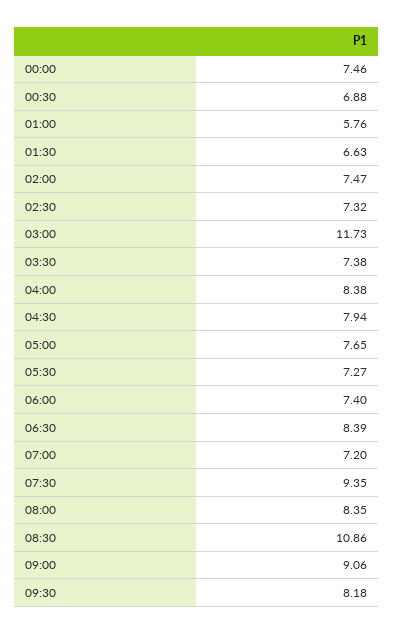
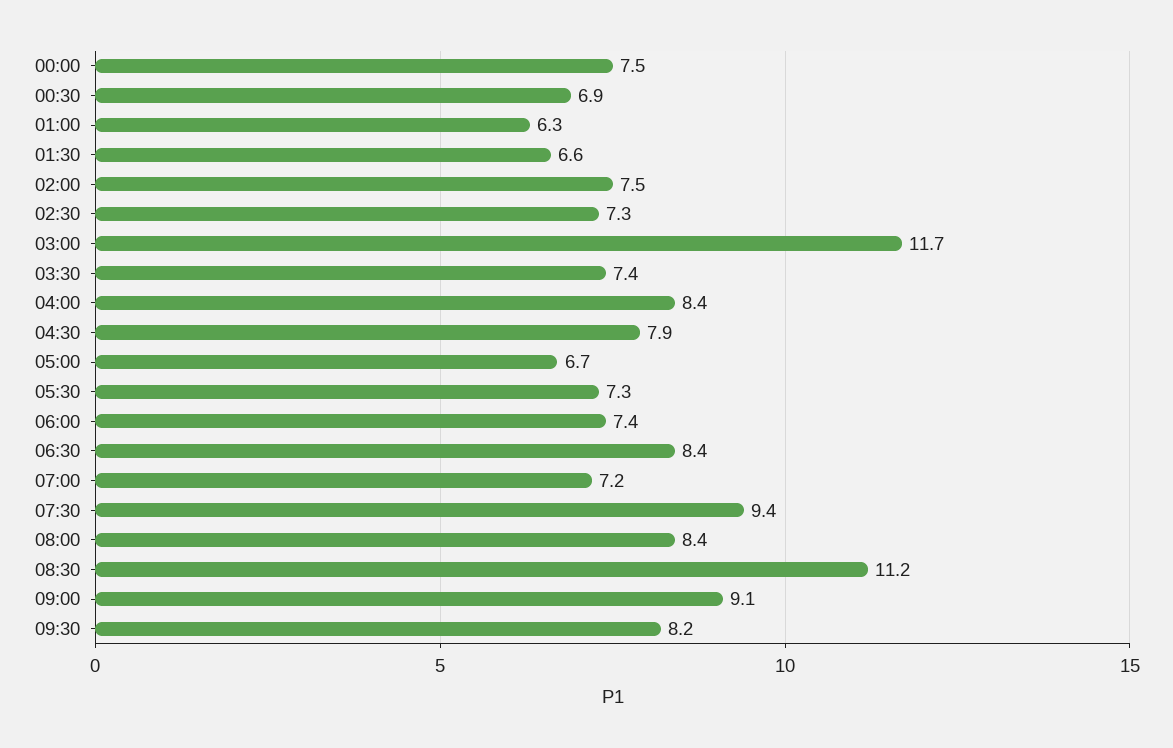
  {
    "00:00": 7.46,
    "00:30": 6.88,
-   "01:00": 5.76,
+   "01:00": 6.3,
    "01:30": 6.63,
    "02:00": 7.47,
    "02:30": 7.32,
    "03:00": 11.73,
    "03:30": 7.38,
    "04:00": 8.38,
    "04:30": 7.94,
-   "05:00": 7.65,
+   "05:00": 6.7,
    "05:30": 7.27,
    "06:00": 7.4,
    "06:30": 8.39,
    "07:00": 7.2,
    "07:30": 9.35,
    "08:00": 8.35,
-   "08:30": 10.86,
+   "08:30": 11.2,
    "09:00": 9.06,
    "09:30": 8.18
  }

